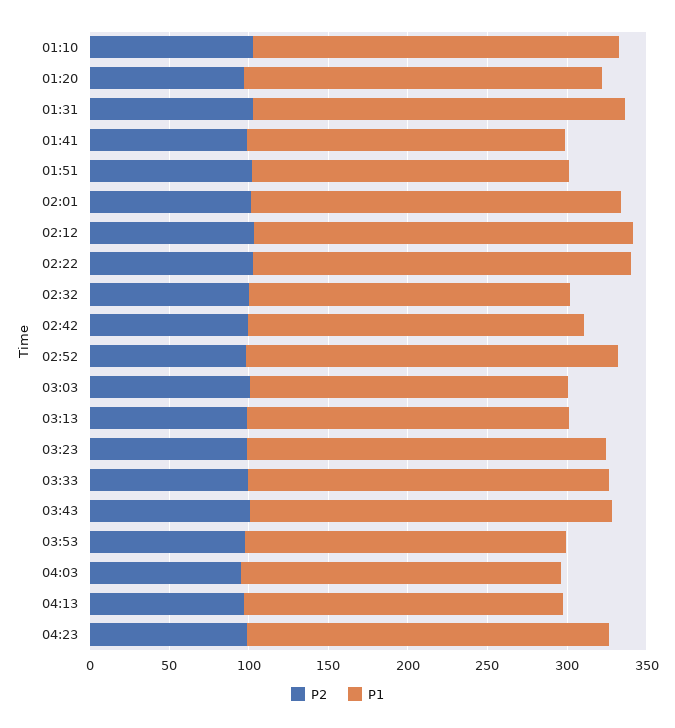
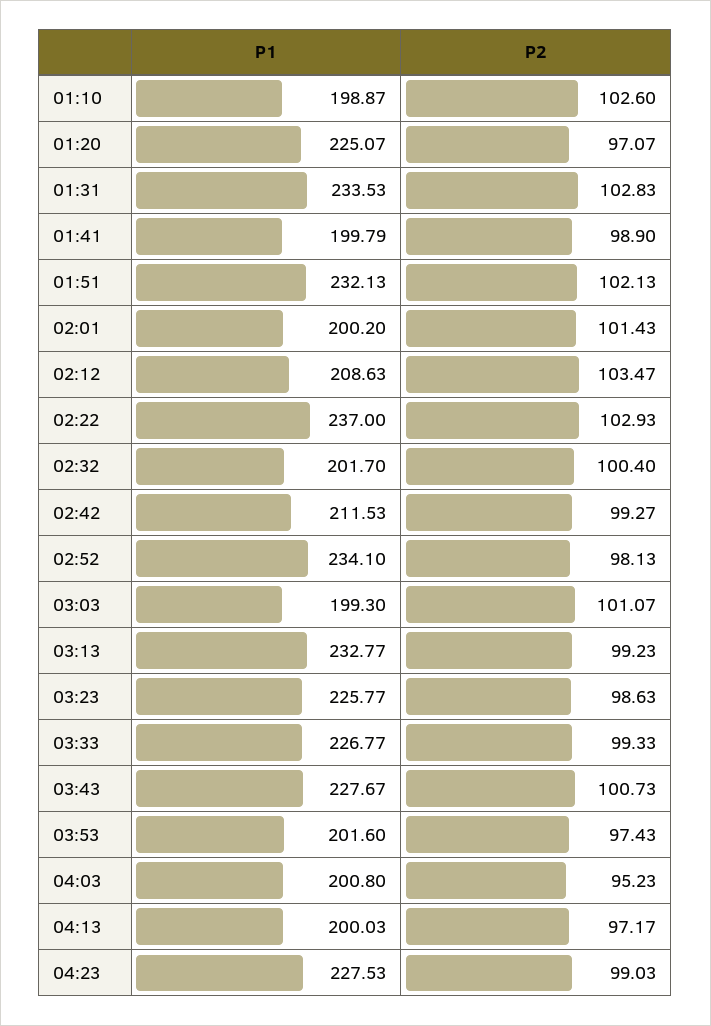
  {
    "P2": {
      "01:10": 102.6,
      "01:20": 97.07,
      "01:31": 102.83,
      "01:41": 98.9,
      "01:51": 102.13,
      "02:01": 101.43,
      "02:12": 103.47,
      "02:22": 102.93,
      "02:32": 100.4,
      "02:42": 99.27,
      "02:52": 98.13,
      "03:03": 101.07,
      "03:13": 99.23,
      "03:23": 98.63,
      "03:33": 99.33,
      "03:43": 100.73,
      "03:53": 97.43,
      "04:03": 95.23,
      "04:13": 97.17,
      "04:23": 99.03
    },
    "P1": {
-     "01:10": 230,
+     "01:10": 198.87,
      "01:20": 225.07,
      "01:31": 233.53,
      "01:41": 199.79,
-     "01:51": 200,
+     "01:51": 232.13,
-     "02:01": 230,
+     "02:01": 200.2,
-     "02:12": 240,
+     "02:12": 208.63,
      "02:22": 237,
      "02:32": 201.7,
      "02:42": 211.53,
      "02:52": 234.1,
      "03:03": 199.3,
-     "03:13": 200,
+     "03:13": 232.77,
      "03:23": 225.77,
      "03:33": 226.77,
      "03:43": 227.67,
      "03:53": 201.6,
      "04:03": 200.8,
      "04:13": 200.03,
      "04:23": 227.53
    }
  }

